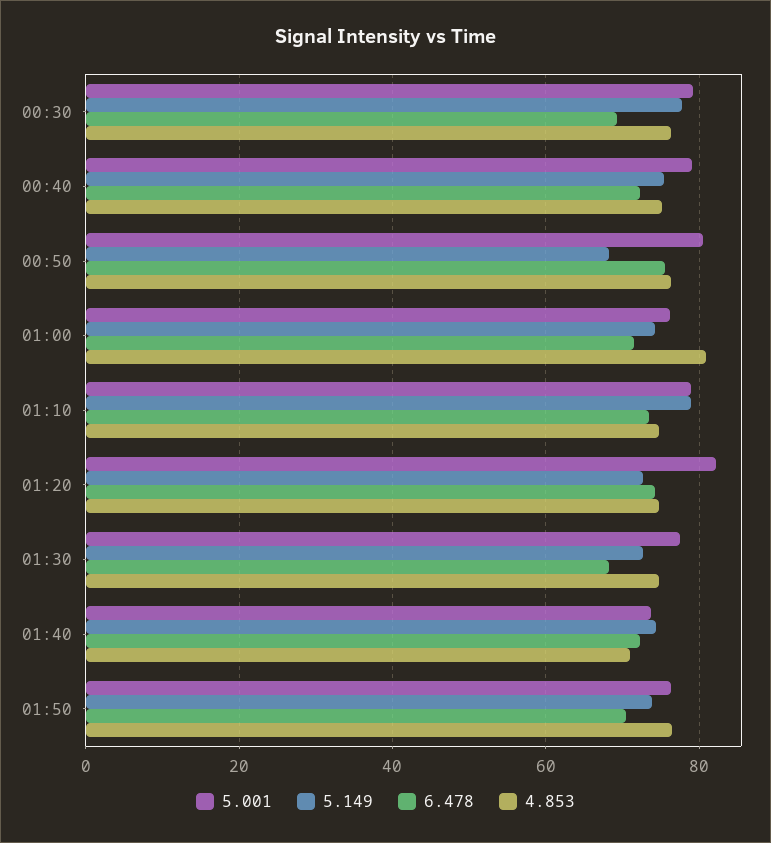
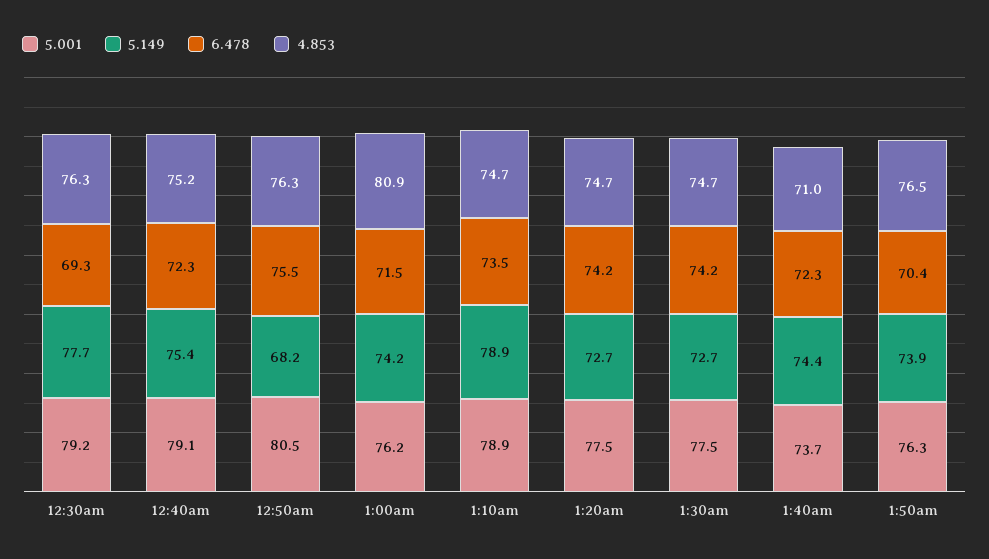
  {
    "5.001": {
      "00:30": 79.2,
      "00:40": 79.1,
      "00:50": 80.5,
      "01:00": 76.2,
      "01:10": 78.9,
-     "01:20": 82,
+     "01:20": 77.5,
      "01:30": 77.5,
      "01:40": 73.7,
      "01:50": 76.3
    },
    "5.149": {
      "00:30": 77.7,
      "00:40": 75.4,
      "00:50": 68.2,
      "01:00": 74.2,
      "01:10": 78.9,
      "01:20": 72.7,
      "01:30": 72.7,
      "01:40": 74.4,
      "01:50": 73.9
    },
    "6.478": {
      "00:30": 69.3,
      "00:40": 72.3,
      "00:50": 75.5,
      "01:00": 71.5,
      "01:10": 73.5,
      "01:20": 74.2,
-     "01:30": 68,
+     "01:30": 74.2,
      "01:40": 72.3,
      "01:50": 70.4
    },
    "4.853": {
      "00:30": 76.3,
      "00:40": 75.2,
      "00:50": 76.3,
      "01:00": 80.9,
      "01:10": 74.7,
      "01:20": 74.7,
      "01:30": 74.7,
      "01:40": 71,
      "01:50": 76.5
    }
  }

